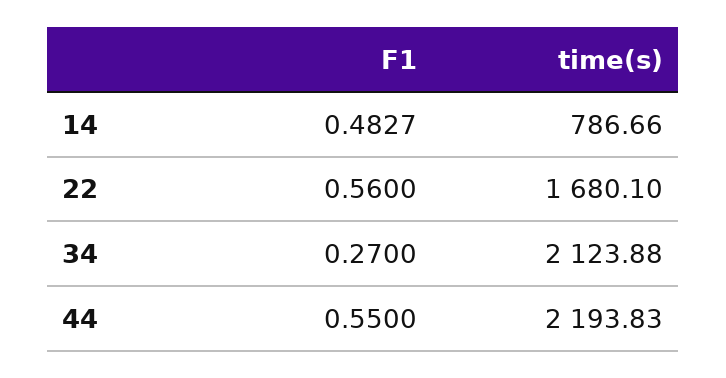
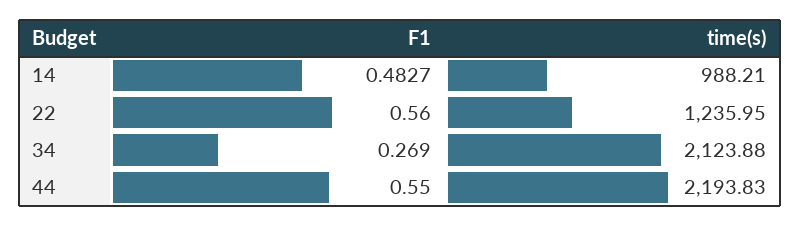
  {
    "F1": {
      "14": 0.4827,
      "22": 0.56,
-     "34": 0.27,
+     "34": 0.269,
      "44": 0.55
    },
    "time(s)": {
-     "14": 786.66,
+     "14": 988.21,
-     "22": 1680.1,
+     "22": 1235.95,
      "34": 2123.88,
      "44": 2193.83
    }
  }

